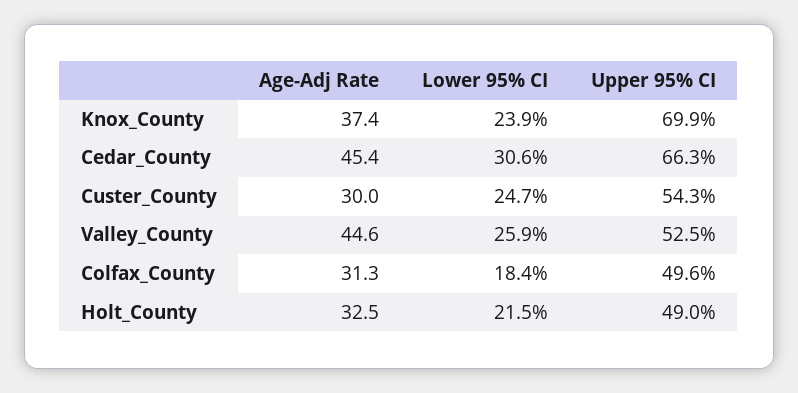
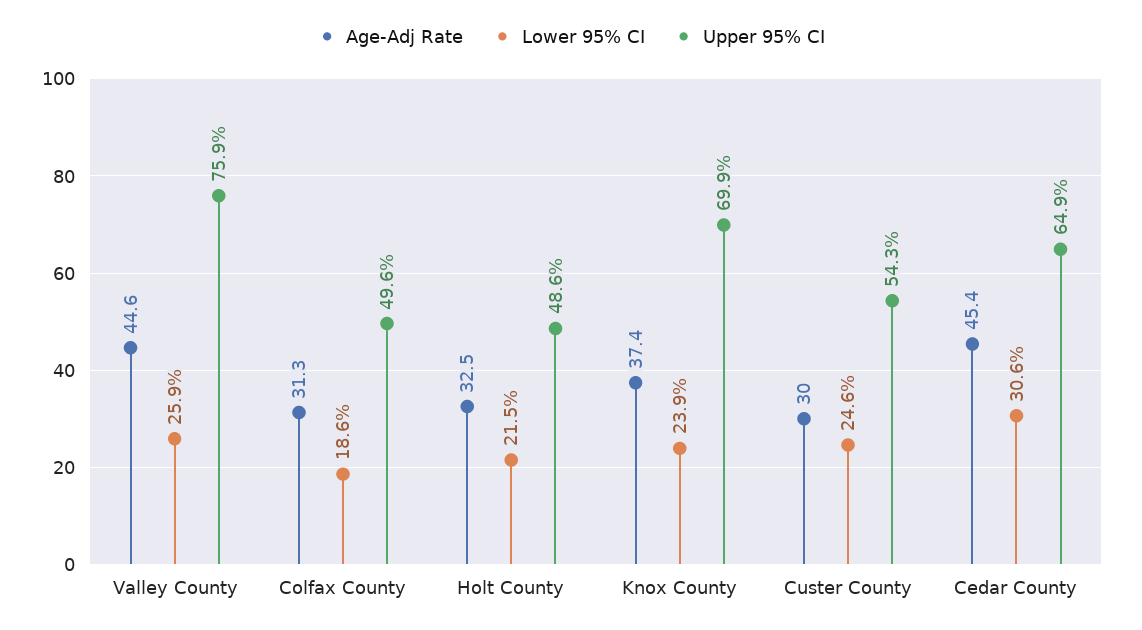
  {
    "Age-Adj Rate": {
      "Knox_County": 37.4,
      "Cedar_County": 45.4,
      "Custer_County": 30,
      "Valley_County": 44.6,
      "Colfax_County": 31.3,
      "Holt_County": 32.5
    },
    "Lower 95% CI": {
      "Knox_County": 23.9,
      "Cedar_County": 30.6,
-     "Custer_County": 24.7,
+     "Custer_County": 24.6,
      "Valley_County": 25.9,
-     "Colfax_County": 18.4,
+     "Colfax_County": 18.6,
      "Holt_County": 21.5
    },
    "Upper 95% CI": {
      "Knox_County": 69.9,
-     "Cedar_County": 66.3,
+     "Cedar_County": 64.9,
      "Custer_County": 54.3,
-     "Valley_County": 52.5,
+     "Valley_County": 75.9,
      "Colfax_County": 49.6,
-     "Holt_County": 49
+     "Holt_County": 48.6
    }
  }

